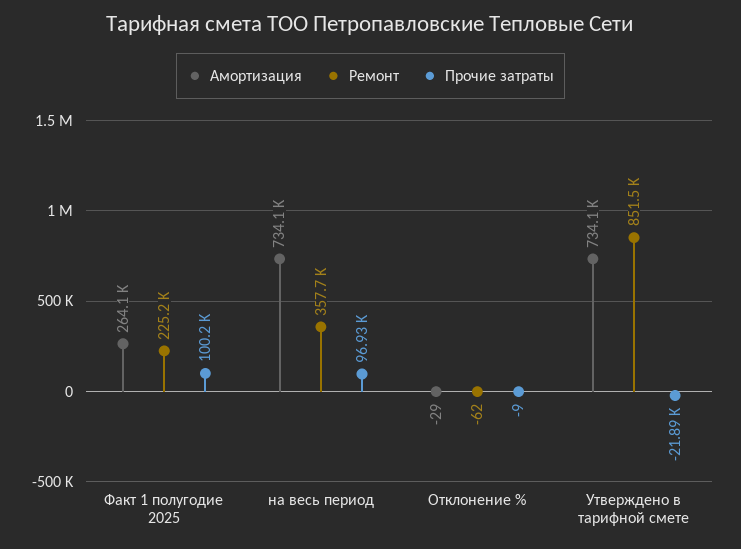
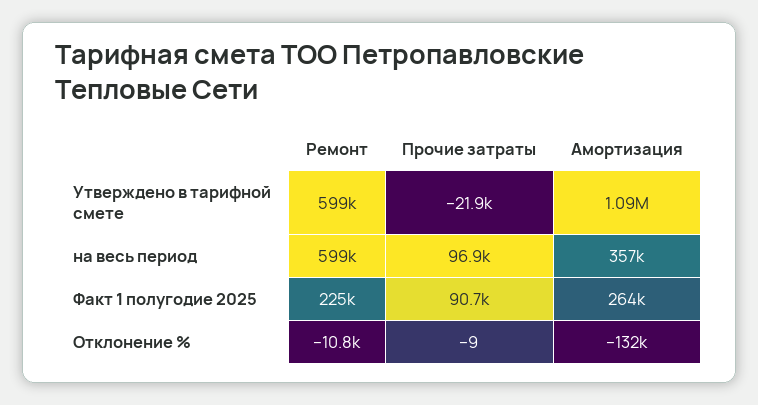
  {
    "Амортизация": {
      "Факт 1 полугодие 2025": 264100,
-     "на весь период": 734100,
+     "на весь период": 357000,
-     "Отклонение %": -29,
+     "Отклонение %": -132000,
-     "Утверждено в тарифной смете": 734100
+     "Утверждено в тарифной смете": 1090000
    },
    "Ремонт": {
      "Факт 1 полугодие 2025": 225200,
-     "на весь период": 357700,
+     "на весь период": 599000,
-     "Отклонение %": -62,
+     "Отклонение %": -10800,
-     "Утверждено в тарифной смете": 851500
+     "Утверждено в тарифной смете": 599000
    },
    "Прочие затраты": {
-     "Факт 1 полугодие 2025": 100200,
+     "Факт 1 полугодие 2025": 90700,
      "на весь период": 96930,
      "Отклонение %": -9,
      "Утверждено в тарифной смете": -21890
    }
  }

